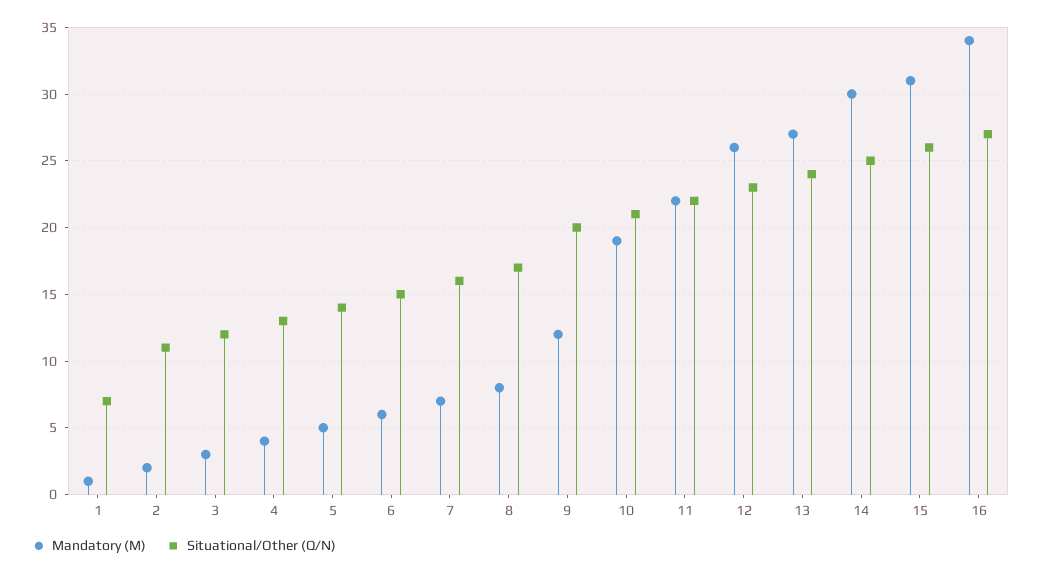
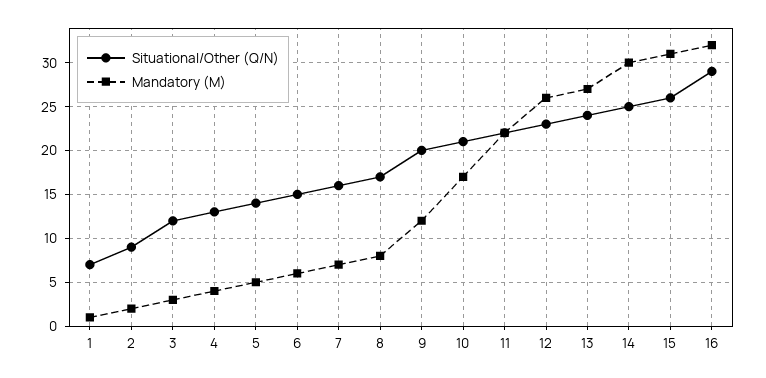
  {
    "Mandatory (M)": {
      "1": 1,
      "2": 2,
      "3": 3,
      "4": 4,
      "5": 5,
      "6": 6,
      "7": 7,
      "8": 8,
      "9": 12,
-     "10": 19,
+     "10": 17,
      "11": 22,
      "12": 26,
      "13": 27,
      "14": 30,
      "15": 31,
-     "16": 34
+     "16": 32
    },
    "Situational/Other (Q/N)": {
      "1": 7,
-     "2": 11,
+     "2": 9,
      "3": 12,
      "4": 13,
      "5": 14,
      "6": 15,
      "7": 16,
      "8": 17,
      "9": 20,
      "10": 21,
      "11": 22,
      "12": 23,
      "13": 24,
      "14": 25,
      "15": 26,
-     "16": 27
+     "16": 29
    }
  }

